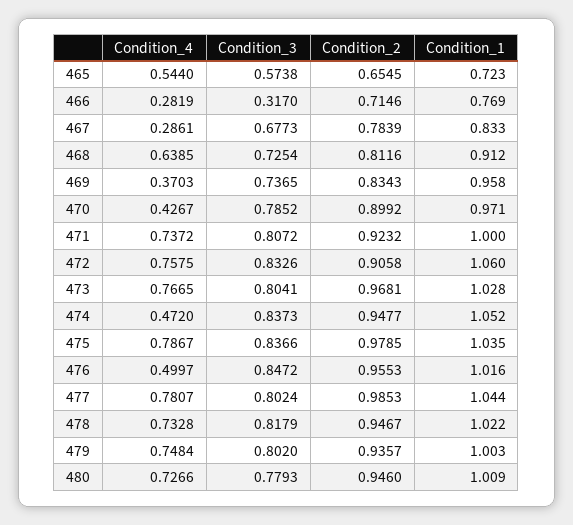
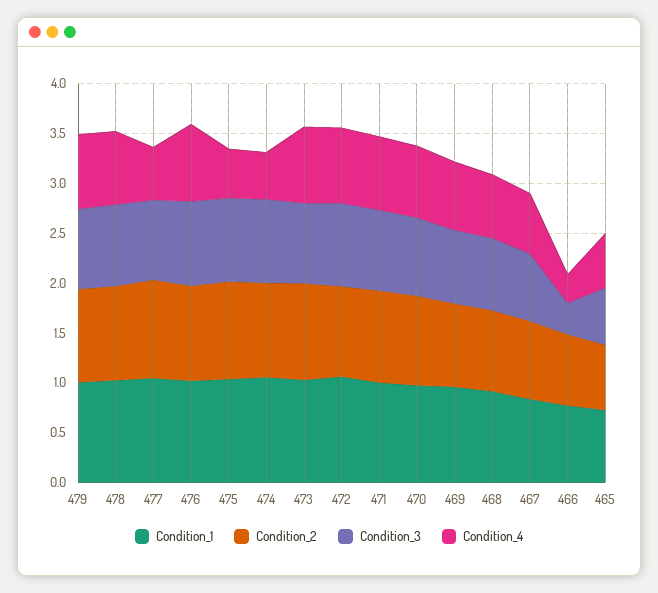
  {
    "Condition_4": {
      "465": 0.544,
      "466": 0.2819,
-     "467": 0.2861,
+     "467": 0.6,
      "468": 0.6385,
-     "469": 0.3703,
+     "469": 0.7,
-     "470": 0.4267,
+     "470": 0.7,
      "471": 0.7372,
      "472": 0.7575,
      "473": 0.7665,
      "474": 0.472,
-     "475": 0.7867,
+     "475": 0.5,
-     "476": 0.4997,
+     "476": 0.8,
-     "477": 0.7807,
+     "477": 0.5,
      "478": 0.7328,
-     "479": 0.7484,
+     "479": 0.7484
-     "480": 0.7266
    },
    "Condition_3": {
      "465": 0.5738,
      "466": 0.317,
      "467": 0.6773,
      "468": 0.7254,
      "469": 0.7365,
      "470": 0.7852,
      "471": 0.8072,
      "472": 0.8326,
      "473": 0.8041,
      "474": 0.8373,
      "475": 0.8366,
      "476": 0.8472,
      "477": 0.8024,
      "478": 0.8179,
-     "479": 0.802,
+     "479": 0.802
-     "480": 0.7793
    },
    "Condition_2": {
      "465": 0.6545,
      "466": 0.7146,
      "467": 0.7839,
      "468": 0.8116,
      "469": 0.8343,
      "470": 0.8992,
      "471": 0.9232,
      "472": 0.9058,
      "473": 0.9681,
      "474": 0.9477,
      "475": 0.9785,
      "476": 0.9553,
      "477": 0.9853,
      "478": 0.9467,
-     "479": 0.9357,
+     "479": 0.9357
-     "480": 0.946
    },
    "Condition_1": {
      "465": 0.723,
      "466": 0.769,
      "467": 0.833,
      "468": 0.912,
      "469": 0.958,
      "470": 0.971,
      "471": 1,
      "472": 1.06,
      "473": 1.028,
      "474": 1.052,
      "475": 1.035,
      "476": 1.016,
      "477": 1.044,
      "478": 1.022,
-     "479": 1.003,
+     "479": 1.003
-     "480": 1.009
    }
  }

